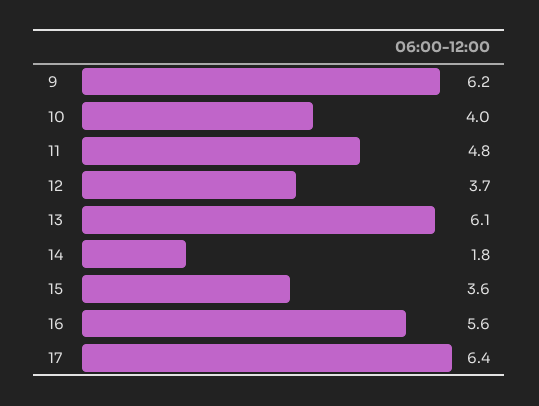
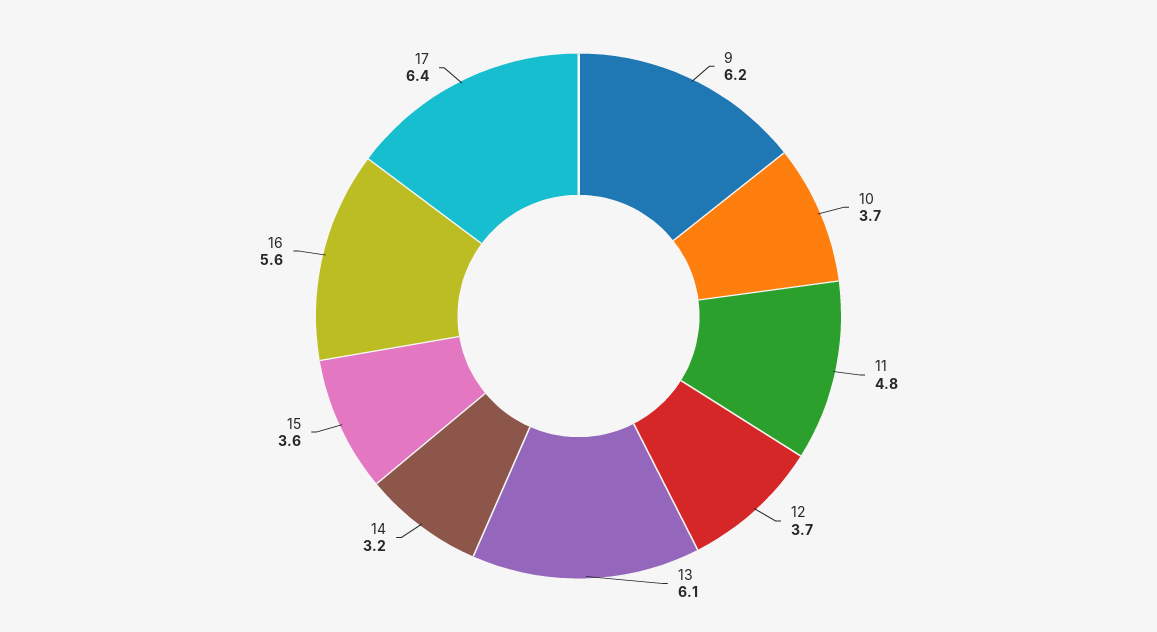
  {
    "9": 6.2,
-   "10": 4,
+   "10": 3.7,
    "11": 4.8,
    "12": 3.7,
    "13": 6.1,
-   "14": 1.8,
+   "14": 3.2,
    "15": 3.6,
    "16": 5.6,
    "17": 6.4
  }

